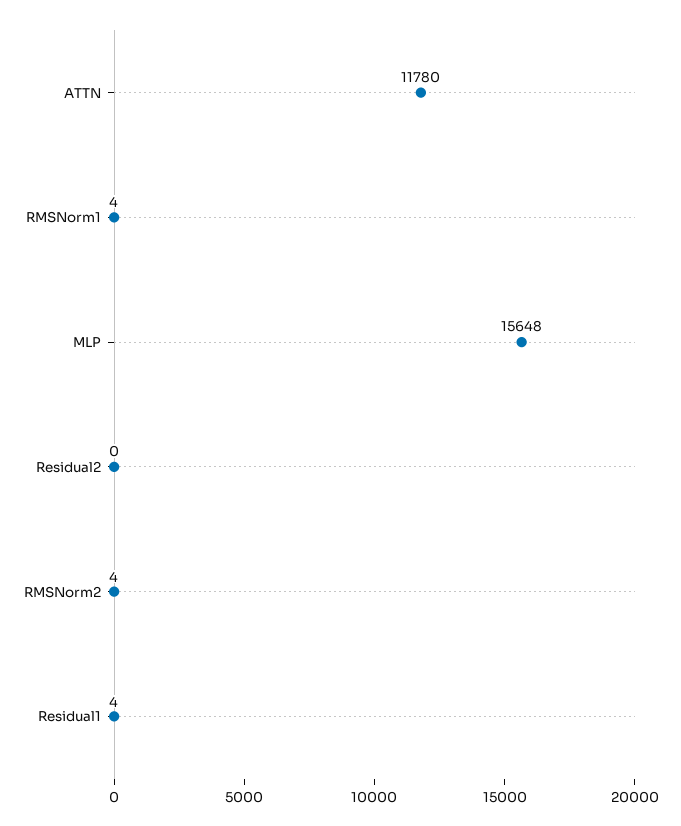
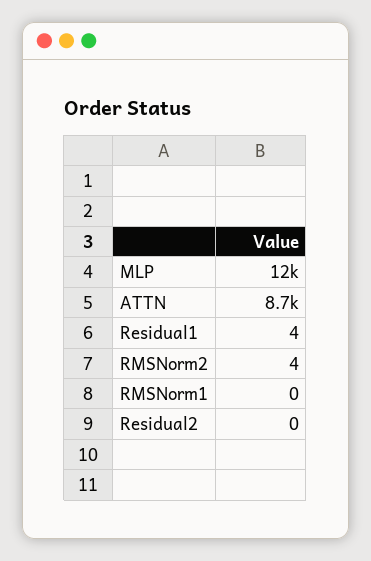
  {
-   "ATTN": 11780,
+   "ATTN": 8700,
-   "RMSNorm1": 4,
+   "RMSNorm1": 0,
-   "MLP": 15648,
+   "MLP": 12000,
    "Residual2": 0,
    "RMSNorm2": 4,
    "Residual1": 4
  }

